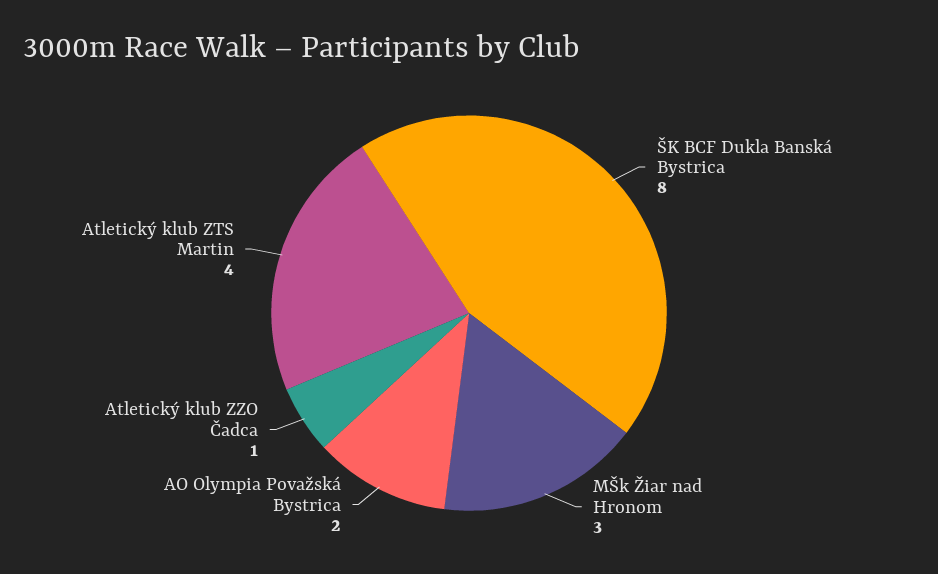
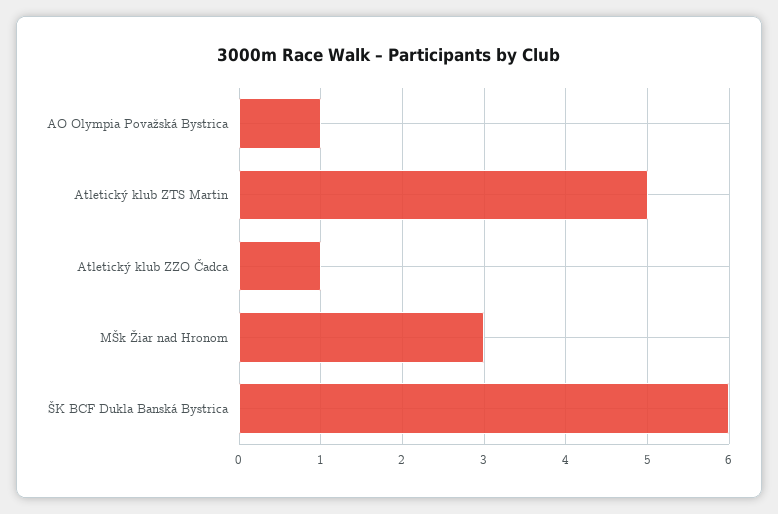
  {
-   "ŠK BCF Dukla Banská Bystrica": 8,
+   "ŠK BCF Dukla Banská Bystrica": 6,
    "MŠk Žiar nad Hronom": 3,
-   "AO Olympia Považská Bystrica": 2,
+   "AO Olympia Považská Bystrica": 1,
    "Atletický klub ZZO Čadca": 1,
-   "Atletický klub ZTS Martin": 4
+   "Atletický klub ZTS Martin": 5
  }

